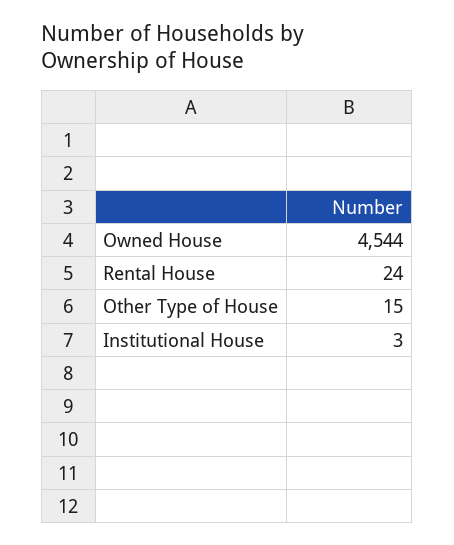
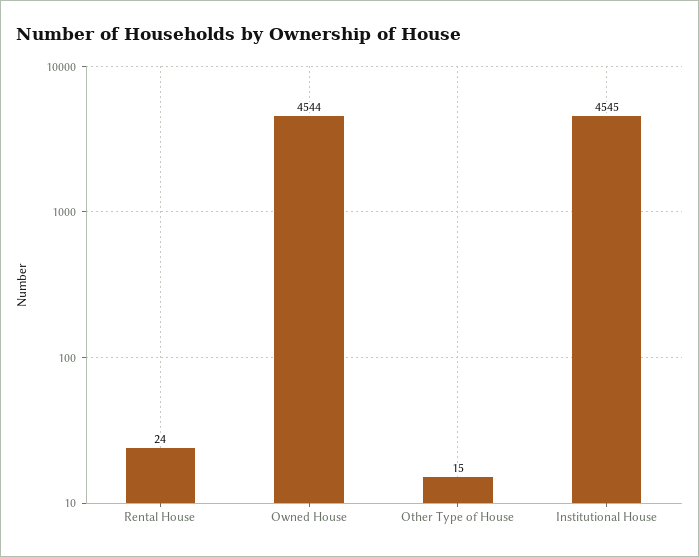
  {
    "Owned House": 4544,
    "Rental House": 24,
    "Other Type of House": 15,
-   "Institutional House": 3
+   "Institutional House": 4545
  }

